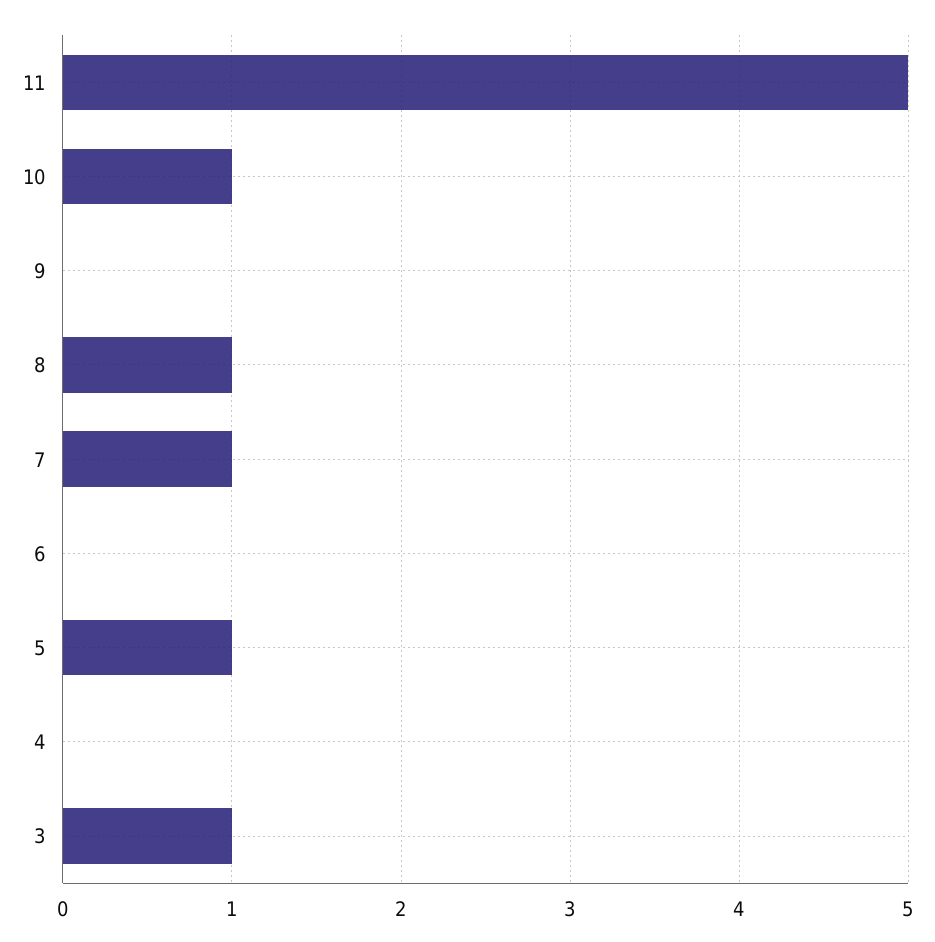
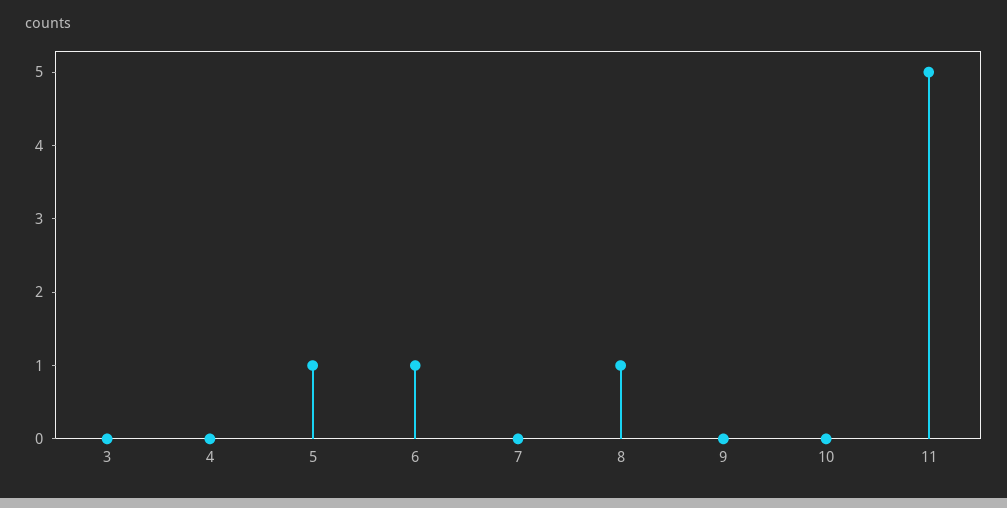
  {
    "11": 5,
-   "10": 1,
+   "10": 0,
    "9": 0,
    "8": 1,
-   "7": 1,
+   "7": 0,
-   "6": 0,
+   "6": 1,
    "5": 1,
    "4": 0,
-   "3": 1
+   "3": 0
  }

